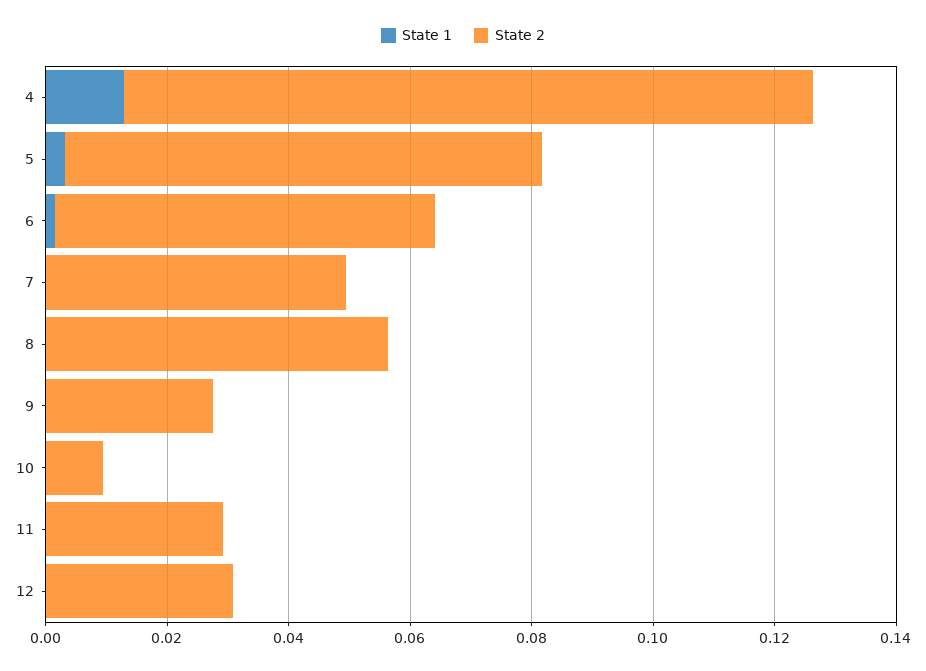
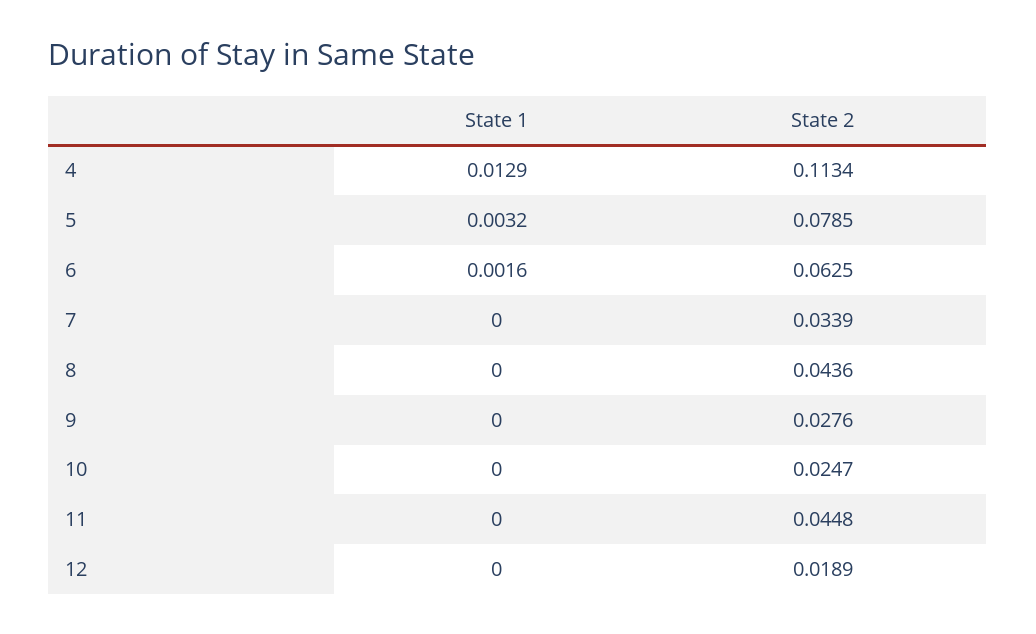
  {
    "State 1": {
      "4": 0.0129,
      "5": 0.0032,
      "6": 0.0016,
      "7": 0,
      "8": 0,
      "9": 0,
      "10": 0,
      "11": 0,
      "12": 0
    },
    "State 2": {
      "4": 0.1134,
      "5": 0.0785,
      "6": 0.0625,
-     "7": 0.05,
+     "7": 0.0339,
-     "8": 0.055,
+     "8": 0.0436,
      "9": 0.0276,
-     "10": 0.01,
+     "10": 0.0247,
-     "11": 0.03,
+     "11": 0.0448,
-     "12": 0.03
+     "12": 0.0189
    }
  }

